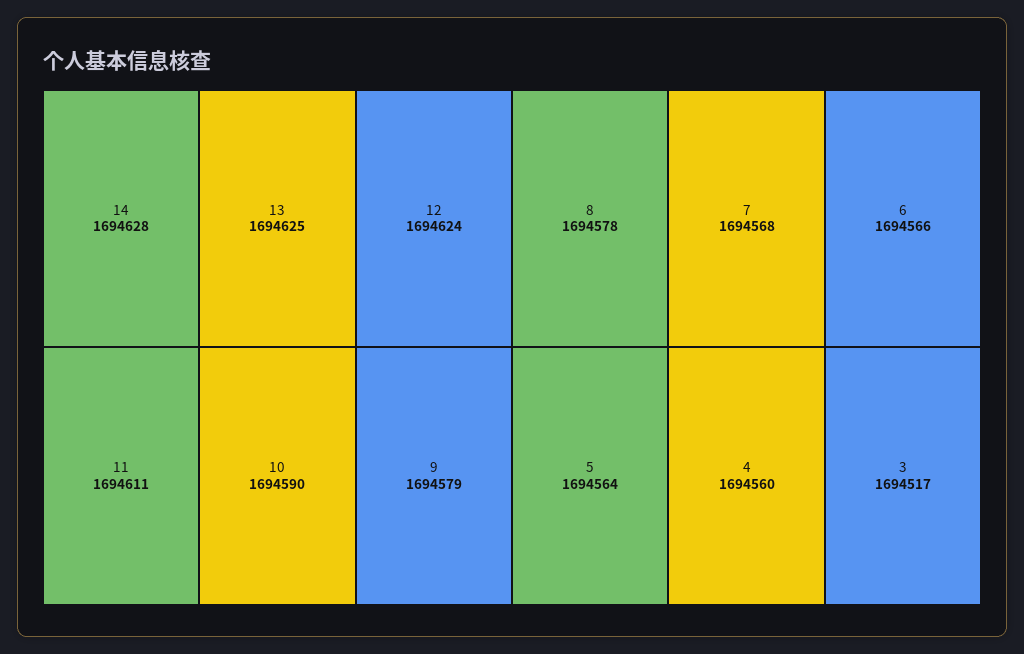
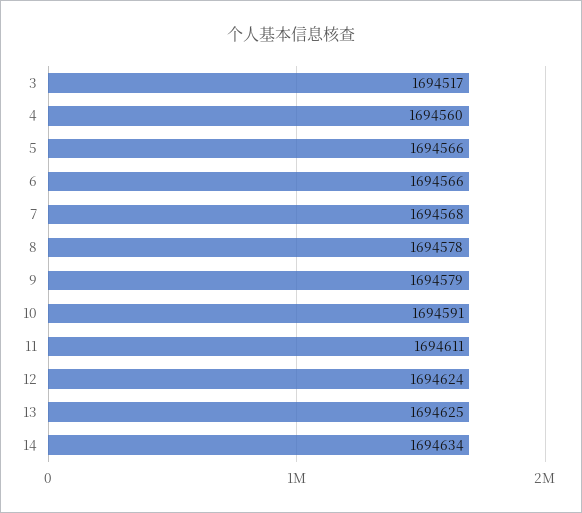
  {
-   "14": 1694628,
+   "14": 1694634,
    "13": 1694625,
    "12": 1694624,
    "11": 1694611,
-   "10": 1694590,
+   "10": 1694591,
    "9": 1694579,
    "8": 1694578,
    "7": 1694568,
    "6": 1694566,
-   "5": 1694564,
+   "5": 1694566,
    "4": 1694560,
    "3": 1694517
  }

